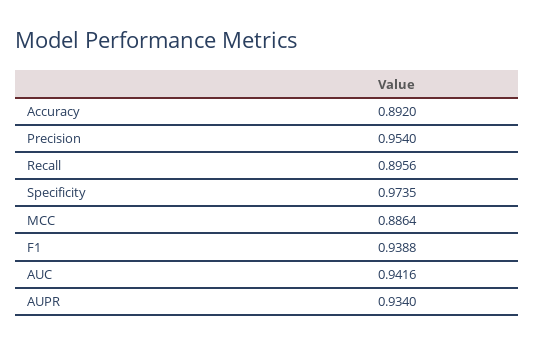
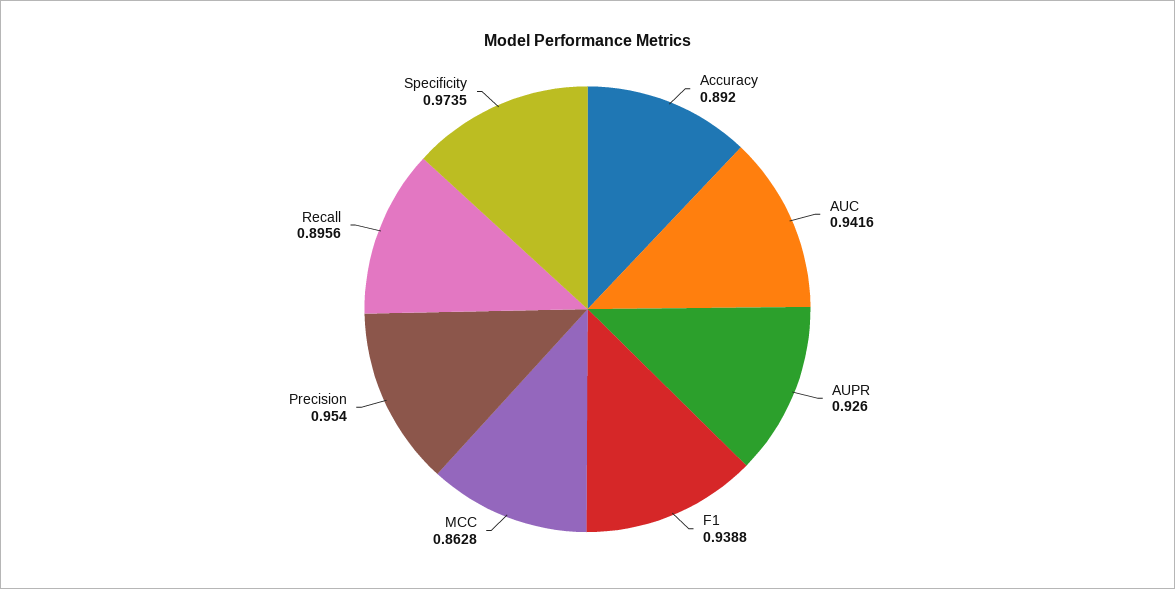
  {
    "Accuracy": 0.892,
    "Precision": 0.954,
    "Recall": 0.8956,
    "Specificity": 0.9735,
-   "MCC": 0.8864,
+   "MCC": 0.8628,
    "F1": 0.9388,
    "AUC": 0.9416,
-   "AUPR": 0.934
+   "AUPR": 0.926
  }

